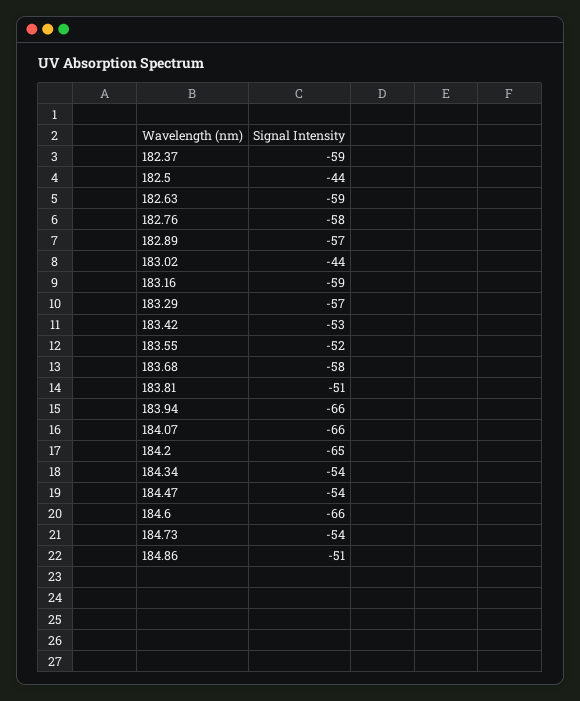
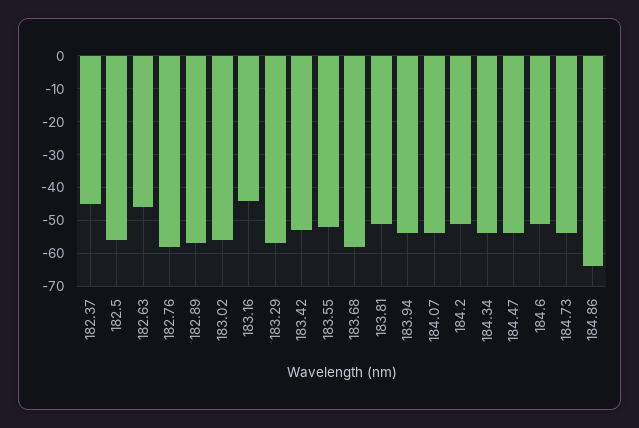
  {
-   "182.37": -59,
+   "182.37": -45,
-   "182.5": -44,
+   "182.5": -55,
-   "182.63": -59,
+   "182.63": -45,
    "182.76": -58,
    "182.89": -57,
-   "183.02": -44,
+   "183.02": -55,
-   "183.16": -59,
+   "183.16": -45,
    "183.29": -57,
    "183.42": -53,
    "183.55": -52,
    "183.68": -58,
    "183.81": -51,
-   "183.94": -66,
+   "183.94": -55,
-   "184.07": -66,
+   "184.07": -55,
-   "184.2": -65,
+   "184.2": -50,
    "184.34": -54,
    "184.47": -54,
-   "184.6": -66,
+   "184.6": -50,
    "184.73": -54,
-   "184.86": -51
+   "184.86": -65
  }

